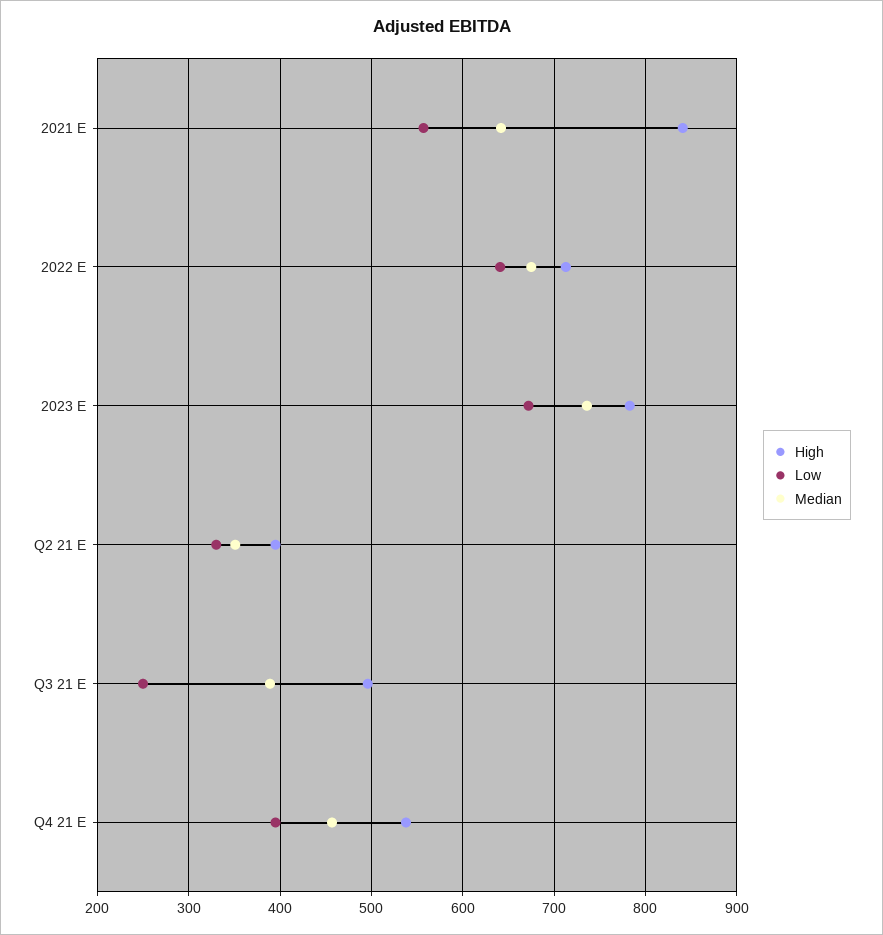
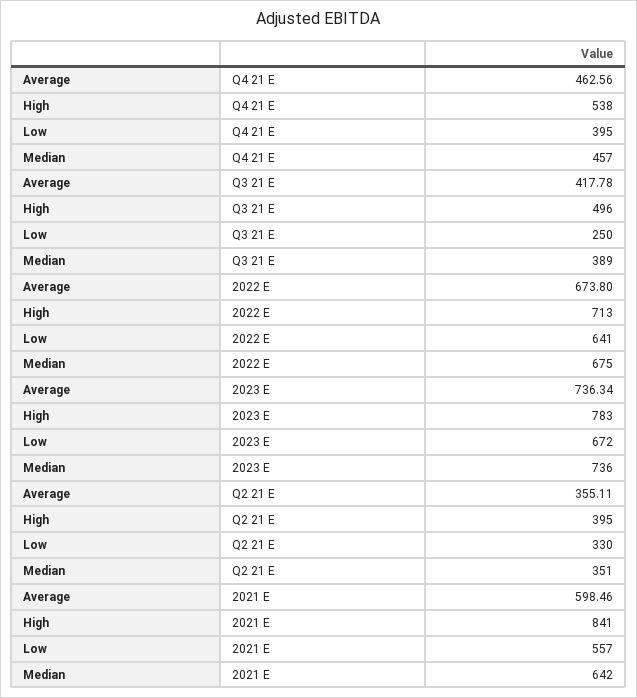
  {
    "High": {
      "2021 E": 841,
      "2022 E": 713,
      "2023 E": 783,
      "Q2 21 E": 395,
      "Q3 21 E": 496,
      "Q4 21 E": 538
    },
    "Low": {
      "2021 E": 557,
      "2022 E": 641,
      "2023 E": 672,
      "Q2 21 E": 330,
      "Q3 21 E": 250,
      "Q4 21 E": 395
    },
    "Median": {
      "2021 E": 642,
      "2022 E": 675,
      "2023 E": 736,
      "Q2 21 E": 351,
      "Q3 21 E": 389,
      "Q4 21 E": 457
-   }
+   },
+   "Average": {
+     "Q4 21 E": 462.56,
+     "Q3 21 E": 417.78,
+     "2022 E": 673.8,
+     "2023 E": 736.34,
+     "Q2 21 E": 355.11,
+     "2021 E": 598.46
+   }
  }

